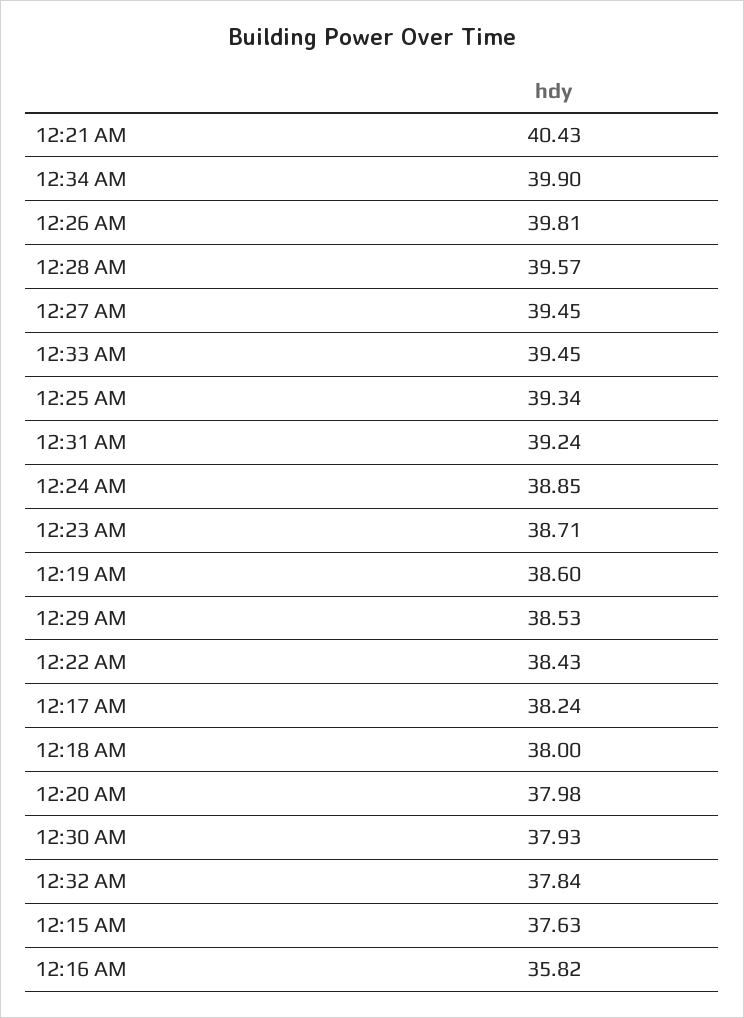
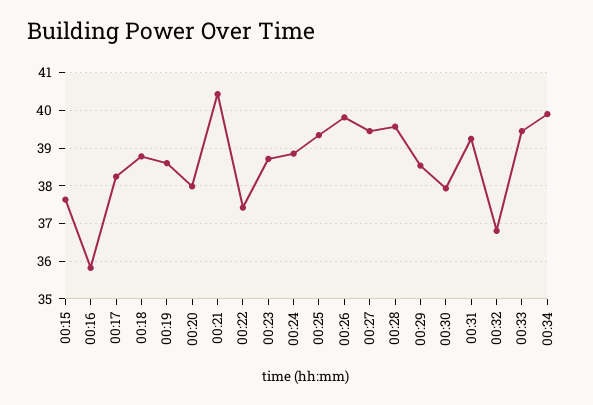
  {
    "12:21 AM": 40.43,
    "12:34 AM": 39.9,
    "12:26 AM": 39.81,
    "12:28 AM": 39.57,
    "12:27 AM": 39.45,
    "12:33 AM": 39.45,
    "12:25 AM": 39.34,
    "12:31 AM": 39.24,
    "12:24 AM": 38.85,
    "12:23 AM": 38.71,
    "12:19 AM": 38.6,
    "12:29 AM": 38.53,
-   "12:22 AM": 38.43,
+   "12:22 AM": 37.4,
    "12:17 AM": 38.24,
-   "12:18 AM": 38,
+   "12:18 AM": 38.8,
    "12:20 AM": 37.98,
    "12:30 AM": 37.93,
-   "12:32 AM": 37.84,
+   "12:32 AM": 36.8,
    "12:15 AM": 37.63,
    "12:16 AM": 35.82
  }

